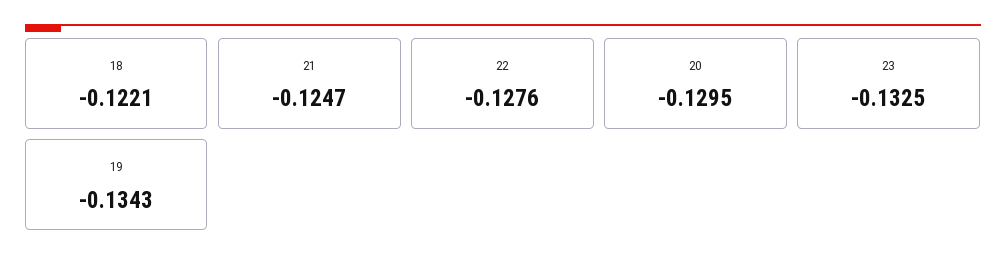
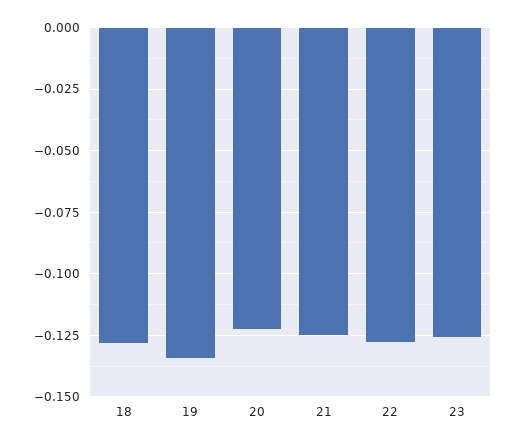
  {
-   "18": -0.1221,
+   "18": -0.1275,
    "21": -0.1247,
    "22": -0.1276,
-   "20": -0.1295,
+   "20": -0.1225,
-   "23": -0.1325,
+   "23": -0.125,
    "19": -0.1343
  }

